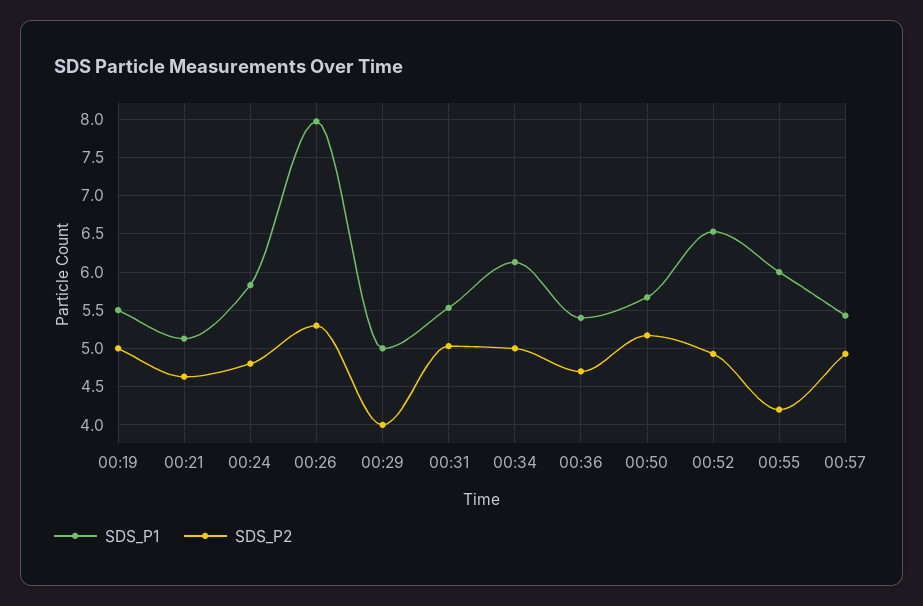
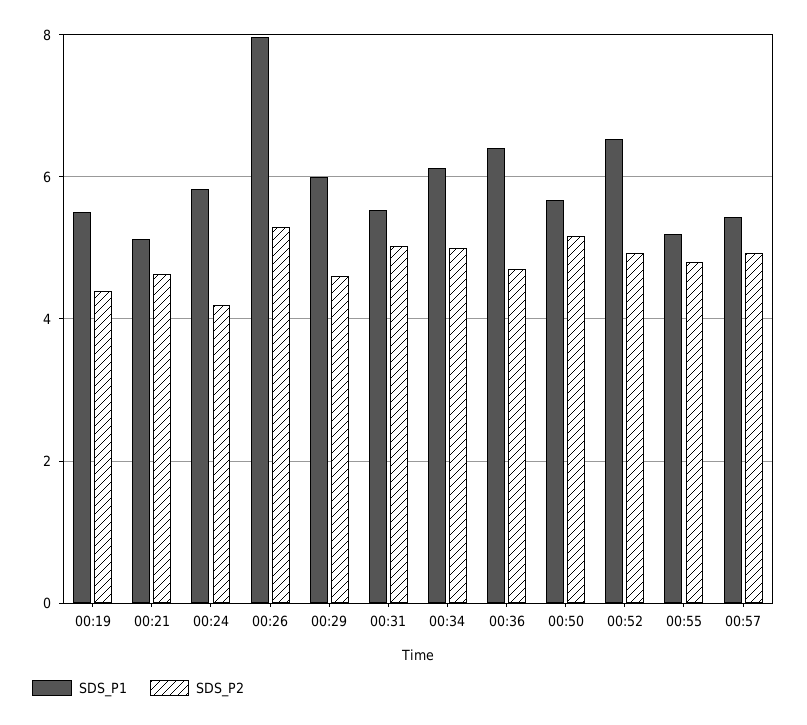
  {
    "SDS_P1": {
      "00:19": 5.5,
      "00:21": 5.1,
      "00:24": 5.8,
      "00:26": 8,
-     "00:29": 5,
+     "00:29": 6,
      "00:31": 5.5,
      "00:34": 6.1,
-     "00:36": 5.4,
+     "00:36": 6.4,
      "00:50": 5.7,
      "00:52": 6.5,
-     "00:55": 6,
+     "00:55": 5.2,
      "00:57": 5.4
    },
    "SDS_P2": {
-     "00:19": 5,
+     "00:19": 4.4,
      "00:21": 4.6,
-     "00:24": 4.8,
+     "00:24": 4.2,
      "00:26": 5.3,
-     "00:29": 4,
+     "00:29": 4.6,
      "00:31": 5,
      "00:34": 5,
      "00:36": 4.7,
      "00:50": 5.2,
      "00:52": 4.9,
-     "00:55": 4.2,
+     "00:55": 4.8,
      "00:57": 4.9
    }
  }

